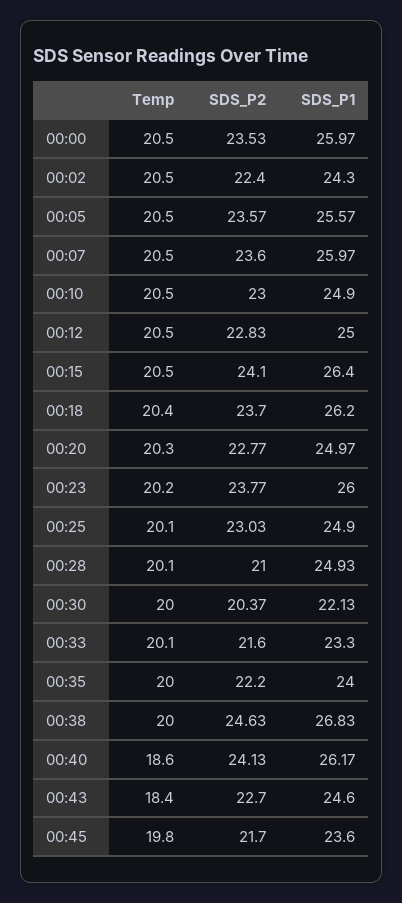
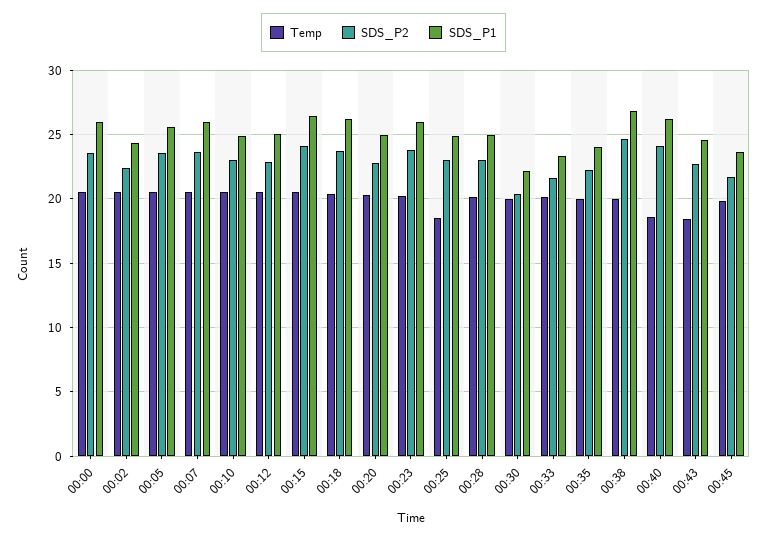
  {
    "Temp": {
      "00:00": 20.5,
      "00:02": 20.5,
      "00:05": 20.5,
      "00:07": 20.5,
      "00:10": 20.5,
      "00:12": 20.5,
      "00:15": 20.5,
      "00:18": 20.4,
      "00:20": 20.3,
      "00:23": 20.2,
-     "00:25": 20.1,
+     "00:25": 18.5,
      "00:28": 20.1,
      "00:30": 20,
      "00:33": 20.1,
      "00:35": 20,
      "00:38": 20,
      "00:40": 18.6,
      "00:43": 18.4,
      "00:45": 19.8
    },
    "SDS_P2": {
      "00:00": 23.53,
      "00:02": 22.4,
      "00:05": 23.57,
      "00:07": 23.6,
      "00:10": 23,
      "00:12": 22.83,
      "00:15": 24.1,
      "00:18": 23.7,
      "00:20": 22.77,
      "00:23": 23.77,
      "00:25": 23.03,
-     "00:28": 21,
+     "00:28": 23,
      "00:30": 20.37,
      "00:33": 21.6,
      "00:35": 22.2,
      "00:38": 24.63,
      "00:40": 24.13,
      "00:43": 22.7,
      "00:45": 21.7
    },
    "SDS_P1": {
      "00:00": 25.97,
      "00:02": 24.3,
      "00:05": 25.57,
      "00:07": 25.97,
      "00:10": 24.9,
      "00:12": 25,
      "00:15": 26.4,
      "00:18": 26.2,
      "00:20": 24.97,
      "00:23": 26,
      "00:25": 24.9,
      "00:28": 24.93,
      "00:30": 22.13,
      "00:33": 23.3,
      "00:35": 24,
      "00:38": 26.83,
      "00:40": 26.17,
      "00:43": 24.6,
      "00:45": 23.6
    }
  }

